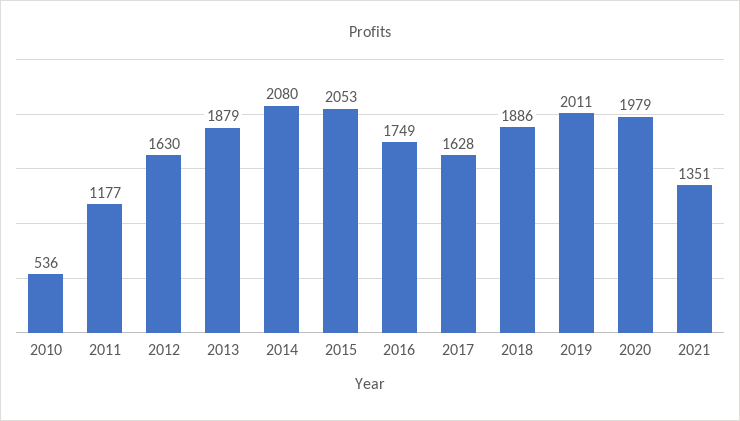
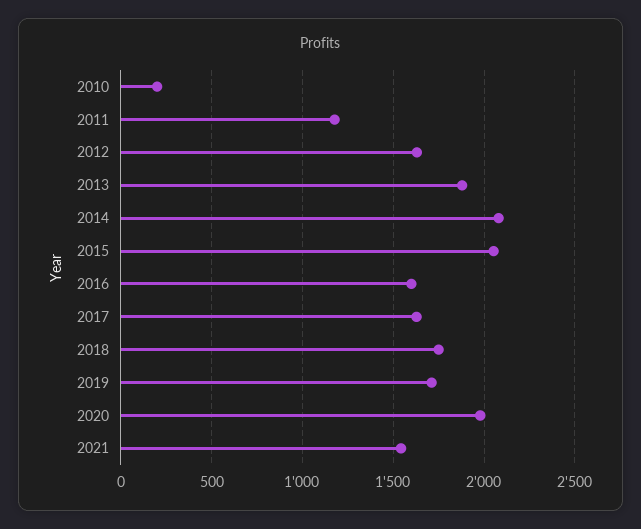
  {
-   "2010": 536,
+   "2010": 200,
    "2011": 1177,
    "2012": 1630,
    "2013": 1879,
    "2014": 2080,
    "2015": 2053,
-   "2016": 1749,
+   "2016": 1600,
    "2017": 1628,
-   "2018": 1886,
+   "2018": 1750,
-   "2019": 2011,
+   "2019": 1700,
    "2020": 1979,
-   "2021": 1351
+   "2021": 1550
  }

